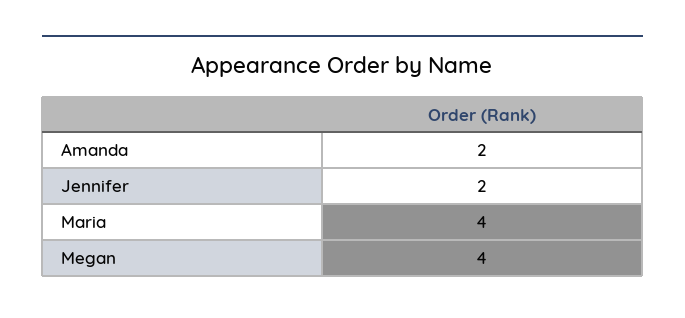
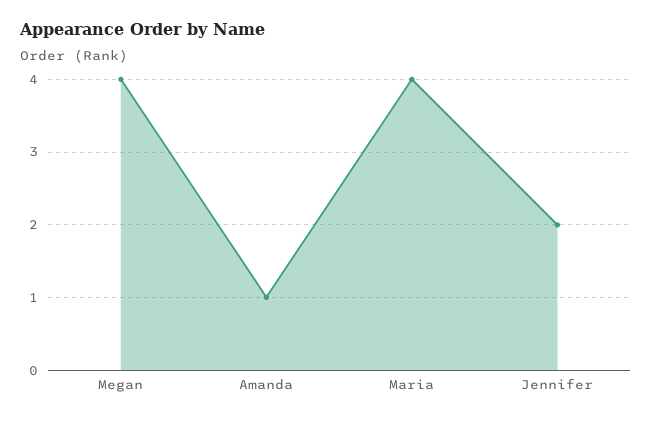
  {
-   "Amanda": 2,
+   "Amanda": 1,
    "Jennifer": 2,
    "Maria": 4,
    "Megan": 4
  }

